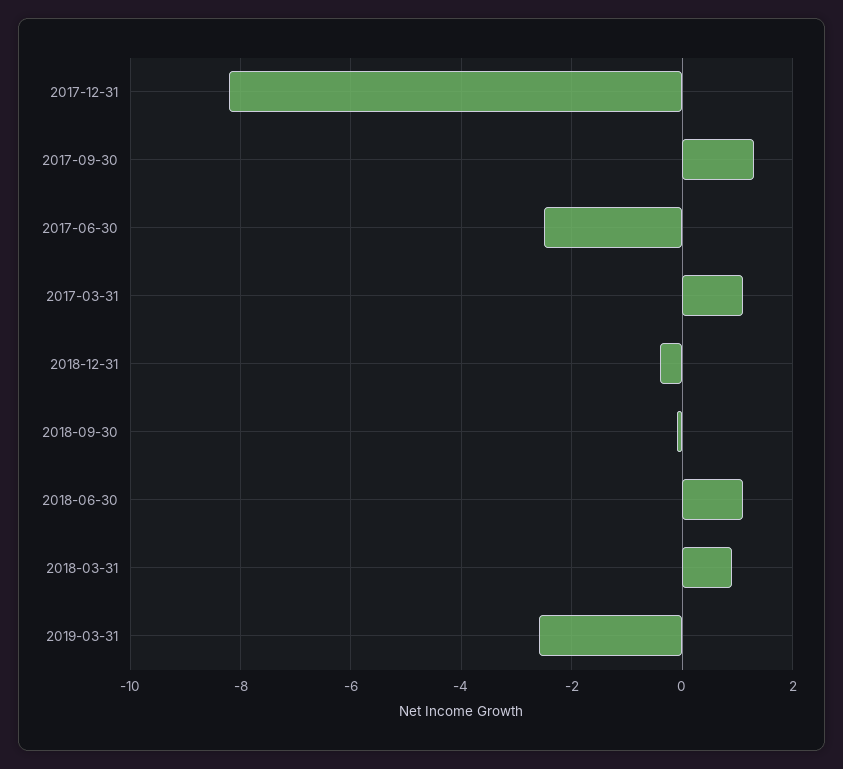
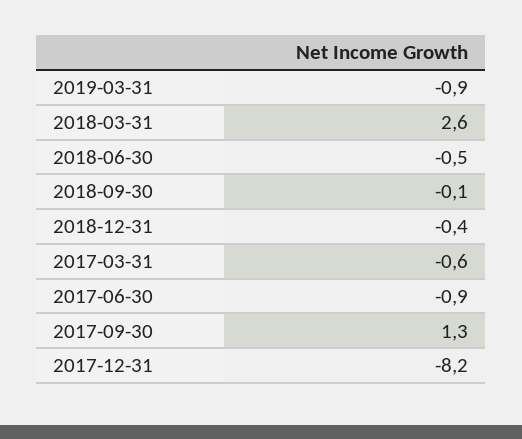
  {
    "2017-12-31": -8.2,
    "2017-09-30": 1.3,
-   "2017-06-30": -2.5,
+   "2017-06-30": -0.9,
-   "2017-03-31": 1,
+   "2017-03-31": -0.6,
    "2018-12-31": -0.4,
    "2018-09-30": -0.1,
-   "2018-06-30": 1,
+   "2018-06-30": -0.5,
-   "2018-03-31": 1,
+   "2018-03-31": 2.6,
-   "2019-03-31": -2.5
+   "2019-03-31": -0.9
  }

